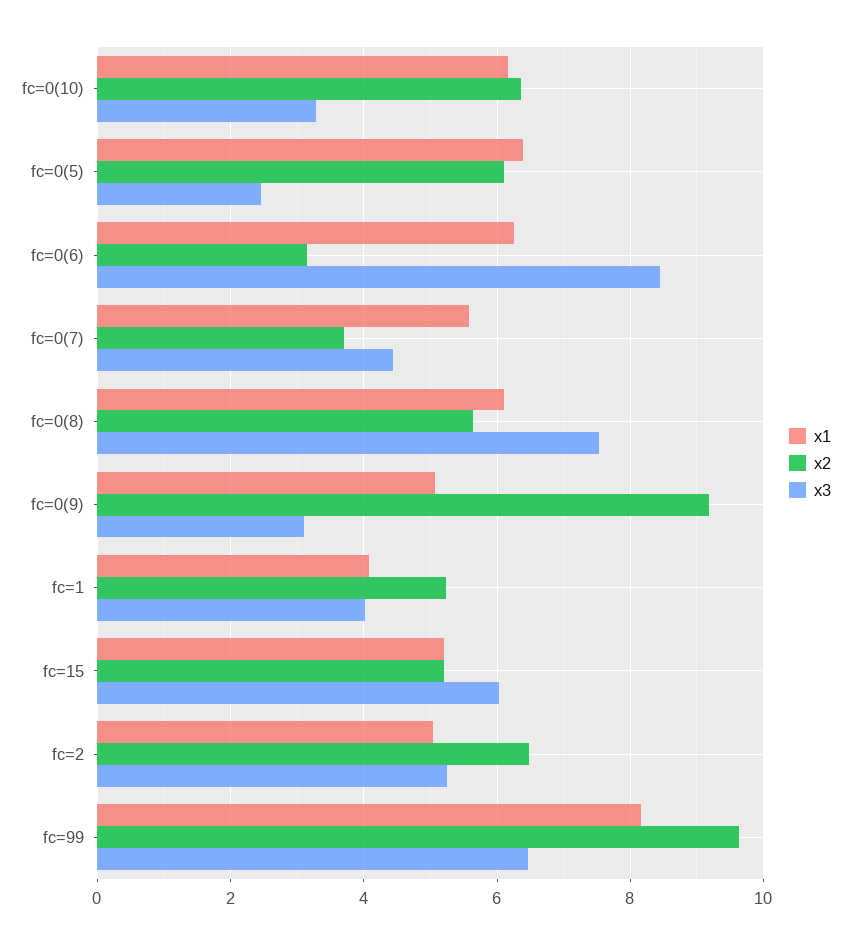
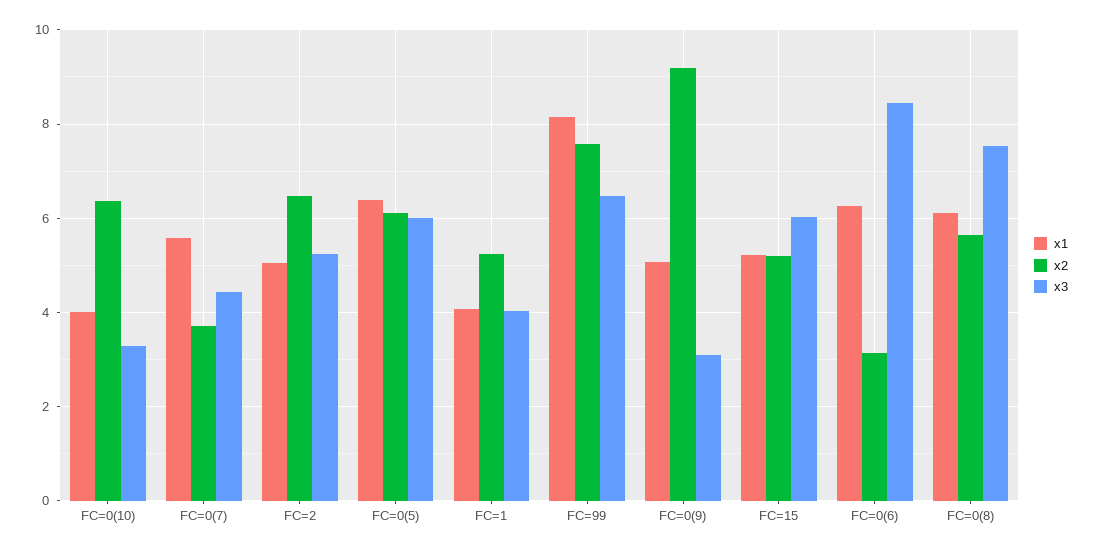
  {
    "x1": {
-     "fc=0(10)": 6.2,
+     "fc=0(10)": 4,
      "fc=0(5)": 6.4,
      "fc=0(6)": 6.2,
      "fc=0(7)": 5.6,
      "fc=0(8)": 6.2,
      "fc=0(9)": 5,
      "fc=1": 4,
      "fc=15": 5.2,
      "fc=2": 5,
      "fc=99": 8.2
    },
    "x2": {
      "fc=0(10)": 6.4,
      "fc=0(5)": 6.2,
      "fc=0(6)": 3.2,
      "fc=0(7)": 3.8,
      "fc=0(8)": 5.6,
      "fc=0(9)": 9.2,
      "fc=1": 5.2,
      "fc=15": 5.2,
      "fc=2": 6.4,
-     "fc=99": 9.6
+     "fc=99": 7.6
    },
    "x3": {
      "fc=0(10)": 3.2,
-     "fc=0(5)": 2.4,
+     "fc=0(5)": 6,
      "fc=0(6)": 8.4,
      "fc=0(7)": 4.4,
      "fc=0(8)": 7.6,
      "fc=0(9)": 3,
      "fc=1": 4,
      "fc=15": 6,
      "fc=2": 5.2,
      "fc=99": 6.4
    }
  }

